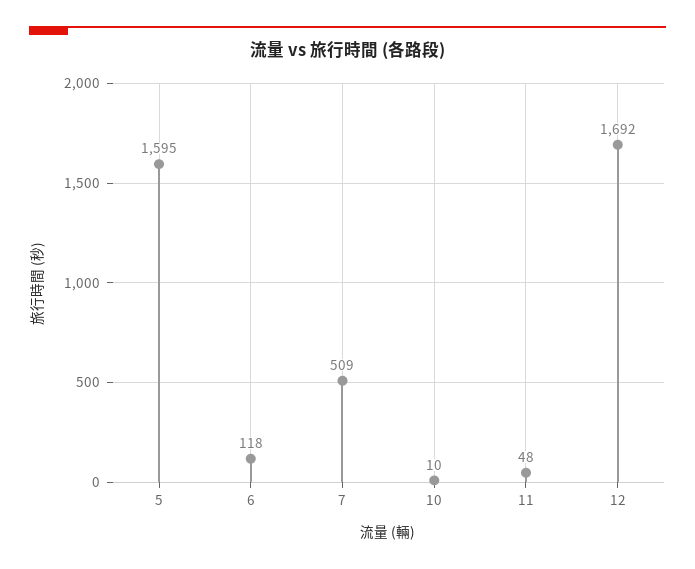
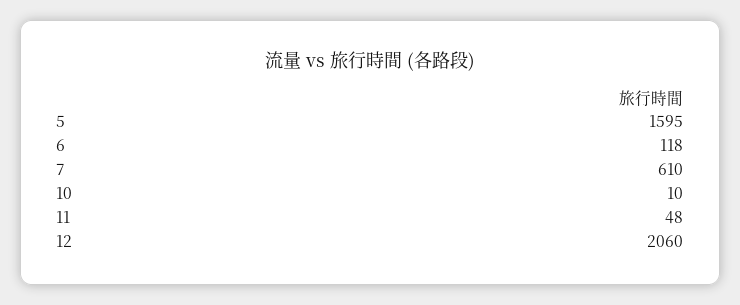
  {
    "5": 1595,
    "6": 118,
-   "7": 509,
+   "7": 610,
    "10": 10,
    "11": 48,
-   "12": 1692
+   "12": 2060
  }

